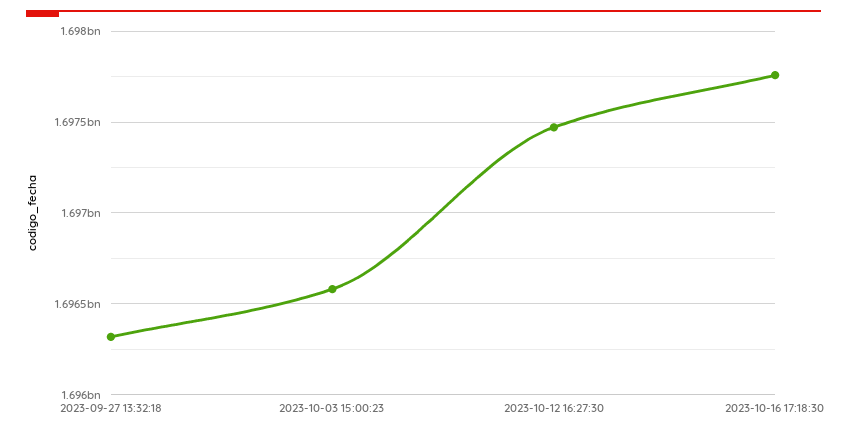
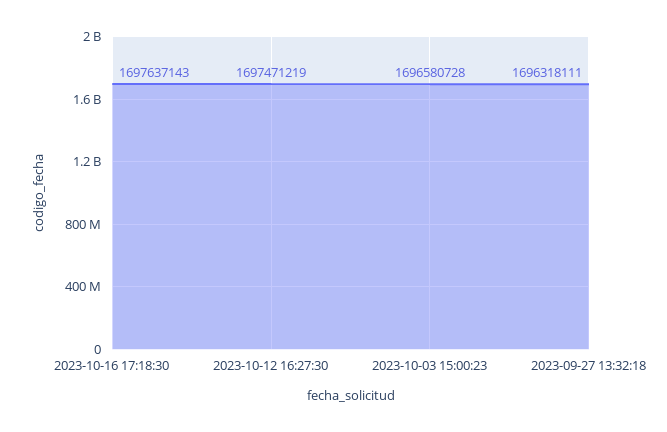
  {
    "2023-09-27 13:32:18": 1696318111,
    "2023-10-03 15:00:23": 1696580728,
    "2023-10-12 16:27:30": 1697471219,
-   "2023-10-16 17:18:30": 1697750000
+   "2023-10-16 17:18:30": 1697637143
  }

